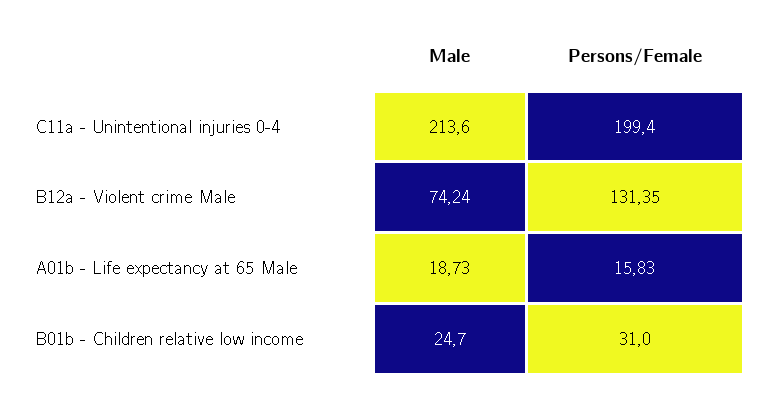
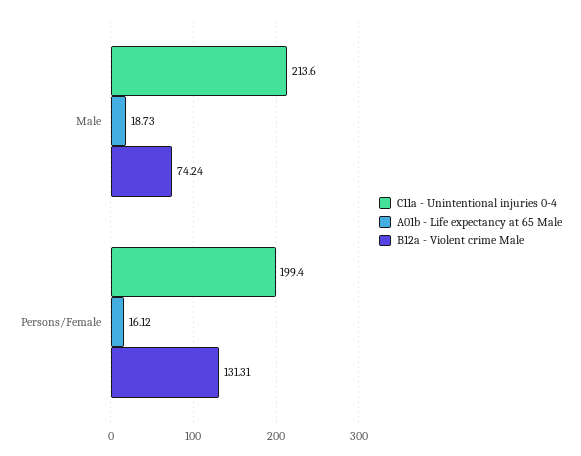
  {
    "C11a - Unintentional injuries 0-4": {
      "Male": 213.6,
      "Persons/Female": 199.4
    },
    "B12a - Violent crime Male": {
      "Male": 74.24,
-     "Persons/Female": 131.35
+     "Persons/Female": 131.31
    },
    "A01b - Life expectancy at 65 Male": {
      "Male": 18.73,
-     "Persons/Female": 15.83
+     "Persons/Female": 16.12
-   },
+   }
-   "B01b - Children relative low income": {
-     "Male": 24.7,
-     "Persons/Female": 31
-   }
  }

